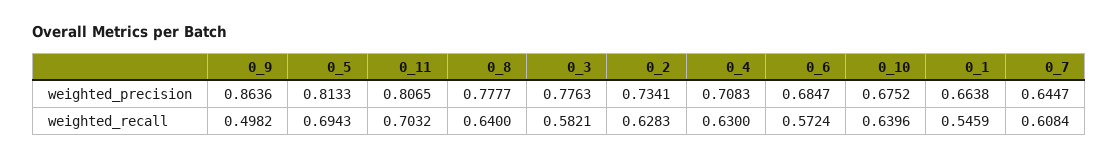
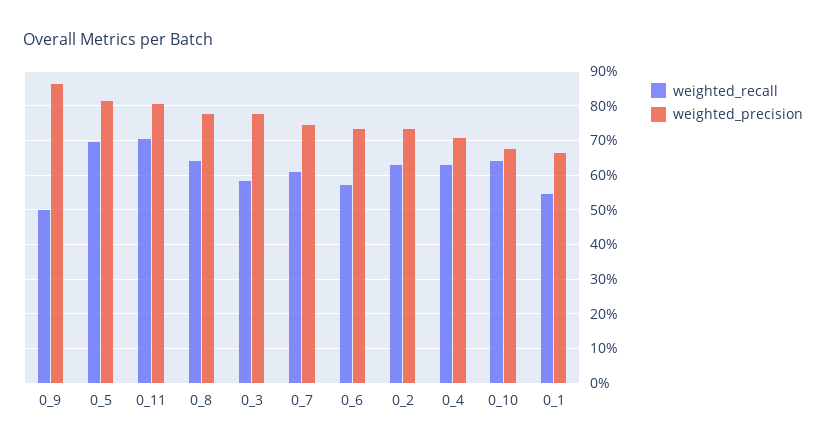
  {
    "weighted_precision": {
      "0_9": 0.8636,
      "0_5": 0.8133,
      "0_11": 0.8065,
      "0_8": 0.7777,
      "0_3": 0.7763,
      "0_2": 0.7341,
      "0_4": 0.7083,
-     "0_6": 0.6847,
+     "0_6": 0.74,
      "0_10": 0.6752,
      "0_1": 0.6638,
-     "0_7": 0.6447
+     "0_7": 0.74
    },
    "weighted_recall": {
      "0_9": 0.4982,
      "0_5": 0.6943,
      "0_11": 0.7032,
      "0_8": 0.64,
      "0_3": 0.5821,
      "0_2": 0.6283,
      "0_4": 0.63,
      "0_6": 0.5724,
      "0_10": 0.6396,
      "0_1": 0.5459,
      "0_7": 0.6084
    }
  }

